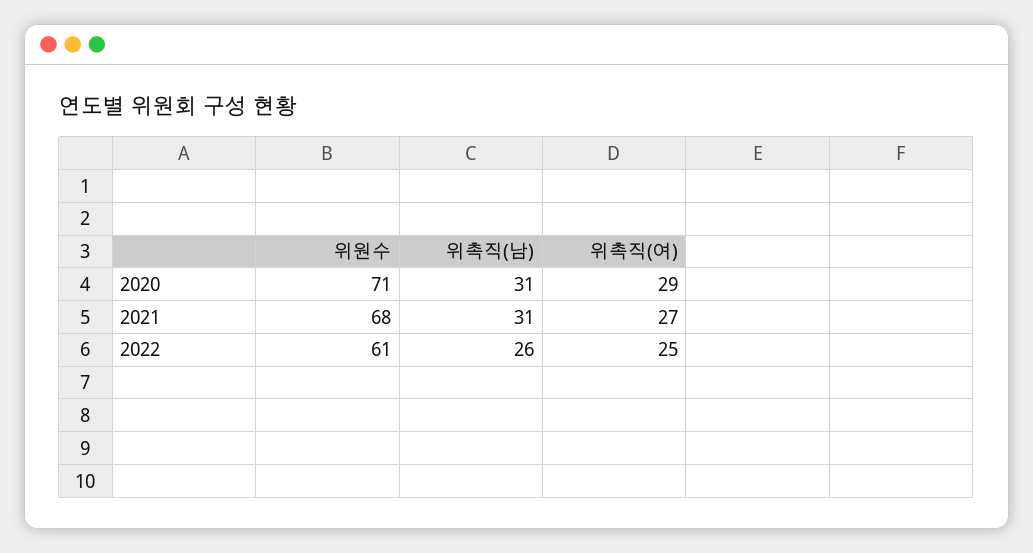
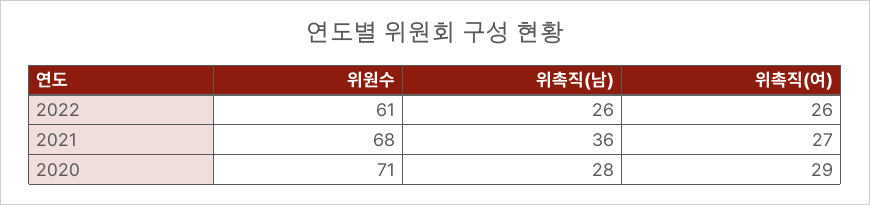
  {
    "위원수": {
      "2020": 71,
      "2021": 68,
      "2022": 61
    },
    "위촉직(남)": {
-     "2020": 31,
+     "2020": 28,
-     "2021": 31,
+     "2021": 36,
      "2022": 26
    },
    "위촉직(여)": {
      "2020": 29,
      "2021": 27,
-     "2022": 25
+     "2022": 26
    }
  }

